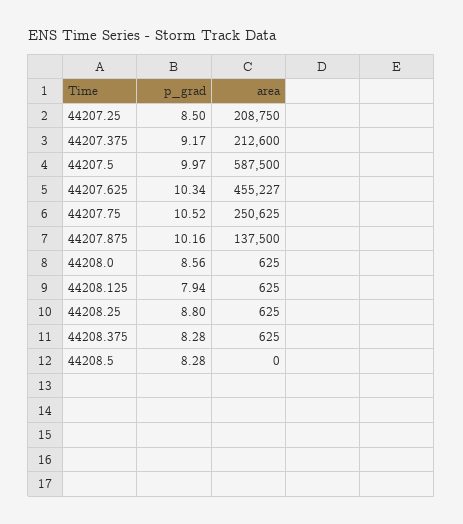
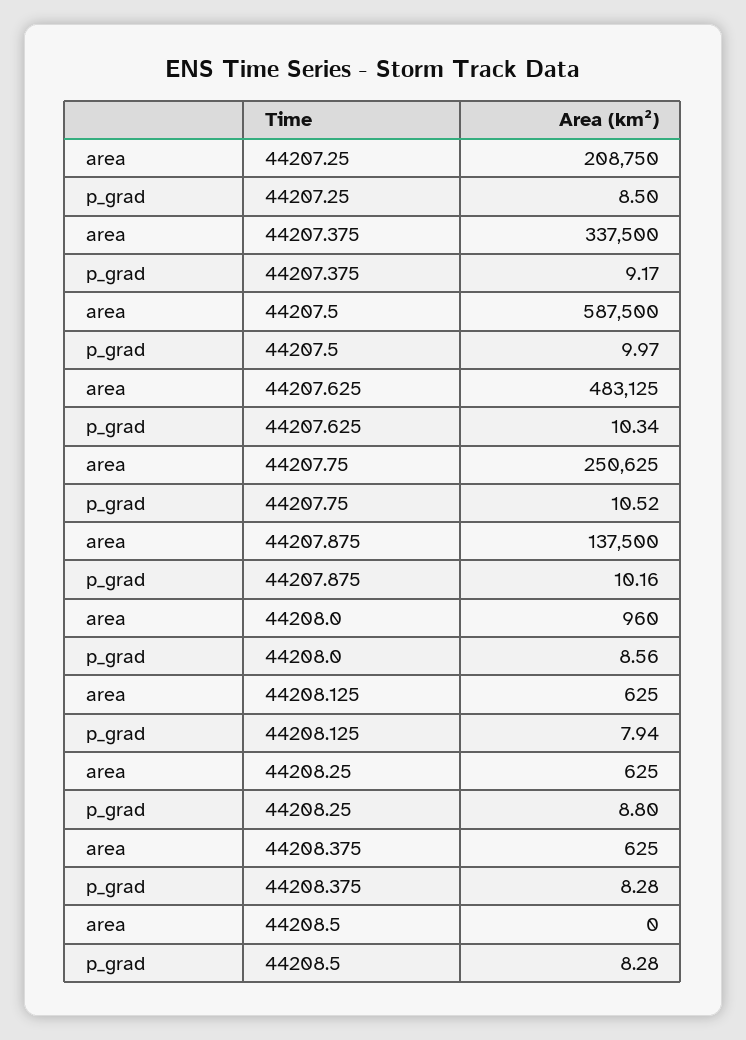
  {
    "p_grad": {
      "44207.25": 8.5,
      "44207.375": 9.17,
      "44207.5": 9.97,
      "44207.625": 10.34,
      "44207.75": 10.52,
      "44207.875": 10.16,
      "44208.0": 8.56,
      "44208.125": 7.94,
      "44208.25": 8.8,
      "44208.375": 8.28,
      "44208.5": 8.28
    },
    "area": {
      "44207.25": 208750,
-     "44207.375": 212600,
+     "44207.375": 337500,
      "44207.5": 587500,
-     "44207.625": 455227,
+     "44207.625": 483125,
      "44207.75": 250625,
      "44207.875": 137500,
-     "44208.0": 625,
+     "44208.0": 960,
      "44208.125": 625,
      "44208.25": 625,
      "44208.375": 625,
      "44208.5": 0
    }
  }

